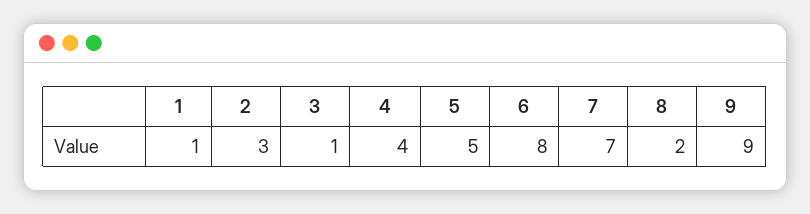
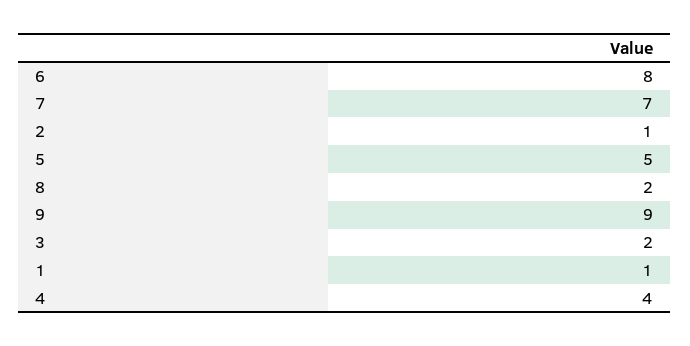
  {
    "1": 1,
-   "2": 3,
+   "2": 1,
-   "3": 1,
+   "3": 2,
    "4": 4,
    "5": 5,
    "6": 8,
    "7": 7,
    "8": 2,
    "9": 9
  }

